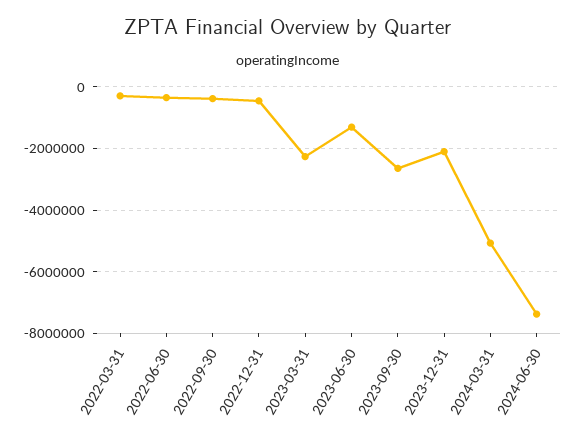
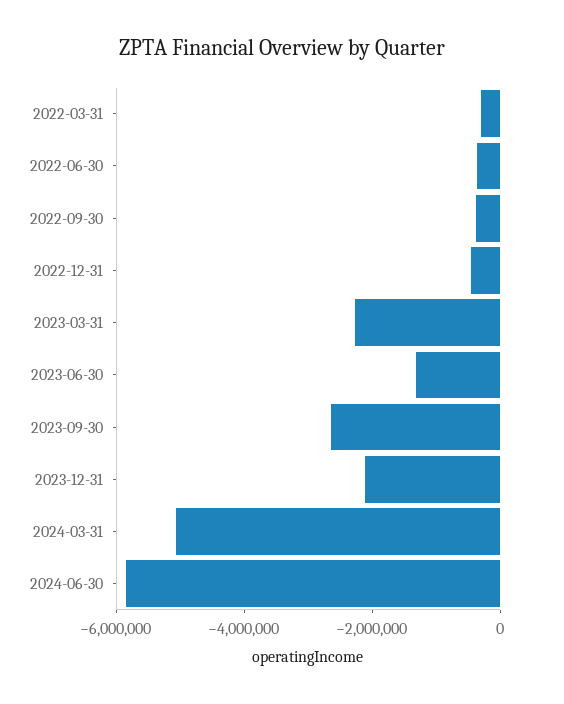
  {
    "2022-03-31": -200000,
    "2022-06-30": -400000,
    "2022-09-30": -400000,
    "2022-12-31": -400000,
    "2023-03-31": -2200000,
    "2023-06-30": -1400000,
    "2023-09-30": -2600000,
    "2023-12-31": -2200000,
    "2024-03-31": -5000000,
-   "2024-06-30": -7400000
+   "2024-06-30": -6000000
  }

